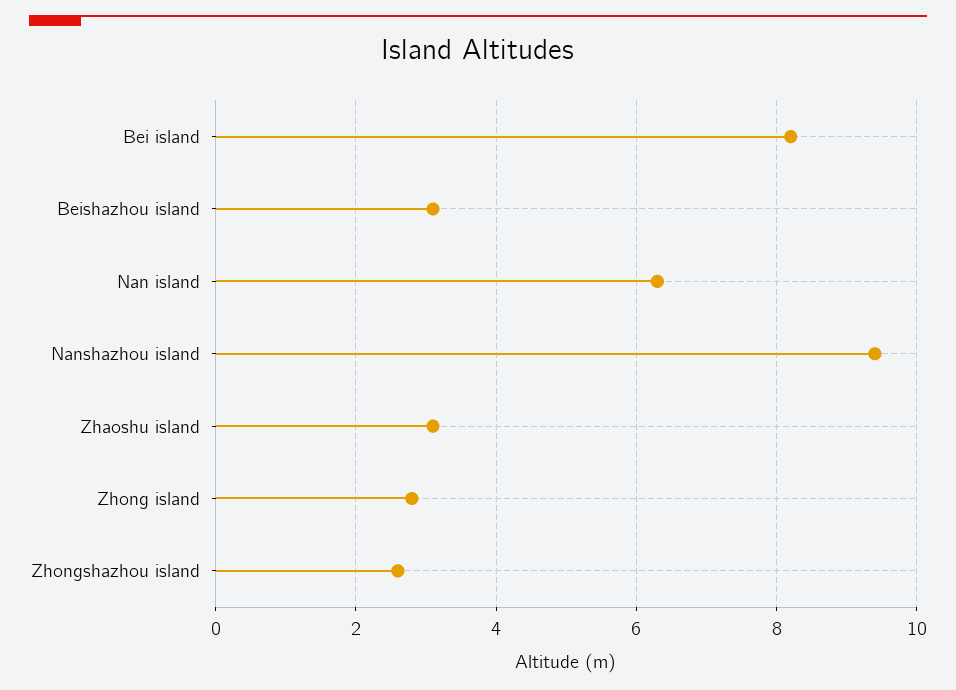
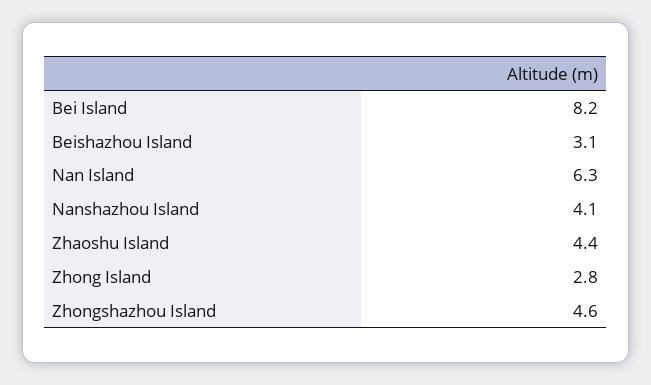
  {
    "Bei island": 8.2,
    "Beishazhou island": 3.1,
    "Nan island": 6.3,
-   "Nanshazhou island": 9.5,
+   "Nanshazhou island": 4.1,
-   "Zhaoshu island": 3,
+   "Zhaoshu island": 4.4,
    "Zhong island": 2.8,
-   "Zhongshazhou island": 2.5
+   "Zhongshazhou island": 4.6
  }

